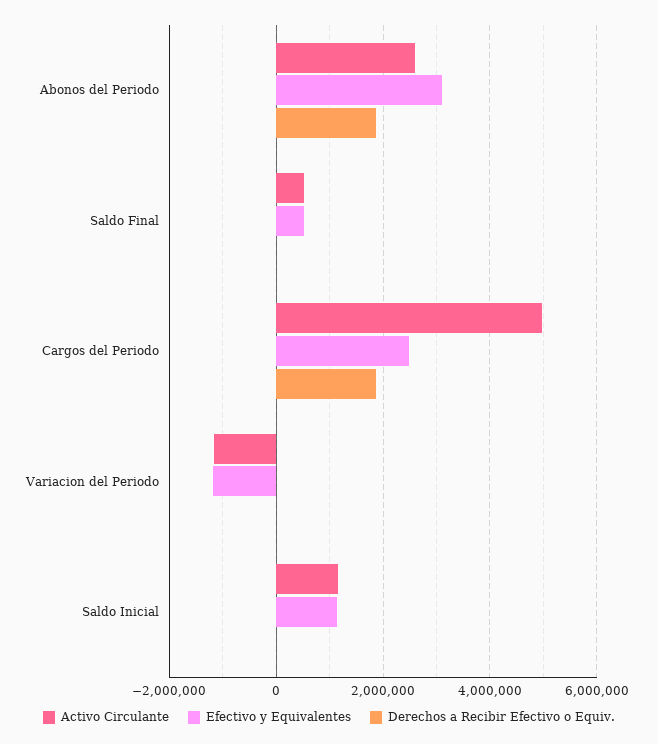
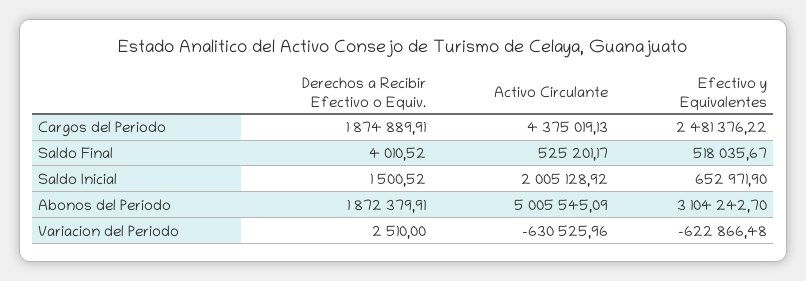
  {
    "Activo Circulante": {
-     "Abonos del Periodo": 2600000,
+     "Abonos del Periodo": 5005545.09,
      "Saldo Final": 525201.17,
-     "Cargos del Periodo": 5000000,
+     "Cargos del Periodo": 4375019.13,
-     "Variacion del Periodo": -1200000,
+     "Variacion del Periodo": -630525.96,
-     "Saldo Inicial": 1200000
+     "Saldo Inicial": 2005128.92
    },
    "Efectivo y Equivalentes": {
      "Abonos del Periodo": 3104242.7,
      "Saldo Final": 518035.67,
      "Cargos del Periodo": 2481376.22,
-     "Variacion del Periodo": -1200000,
+     "Variacion del Periodo": -622866.48,
-     "Saldo Inicial": 1200000
+     "Saldo Inicial": 652971.9
    },
    "Derechos a Recibir Efectivo o Equiv.": {
      "Abonos del Periodo": 1872379.91,
      "Saldo Final": 4010.52,
      "Cargos del Periodo": 1874889.91,
      "Variacion del Periodo": 2510,
      "Saldo Inicial": 1500.52
    }
  }

